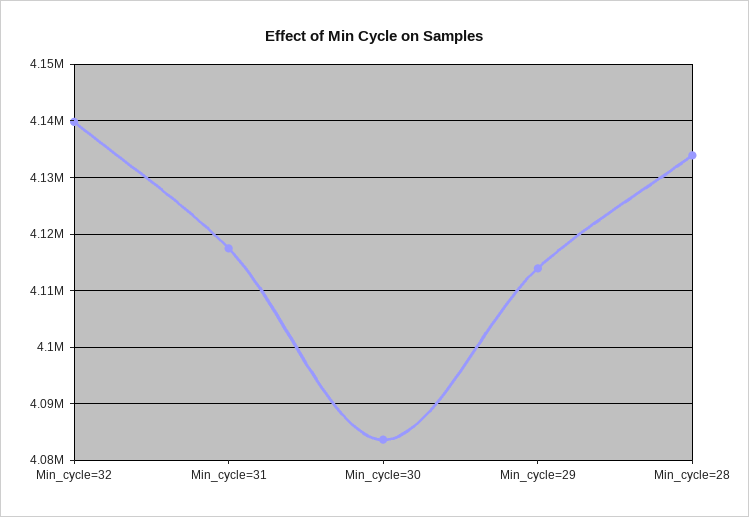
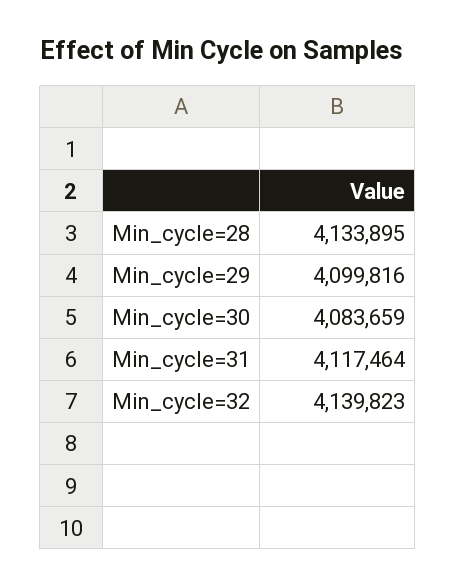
  {
    "Min_cycle=32": 4139823,
    "Min_cycle=31": 4117464,
    "Min_cycle=30": 4083659,
-   "Min_cycle=29": 4114000,
+   "Min_cycle=29": 4099816,
    "Min_cycle=28": 4133895
  }

